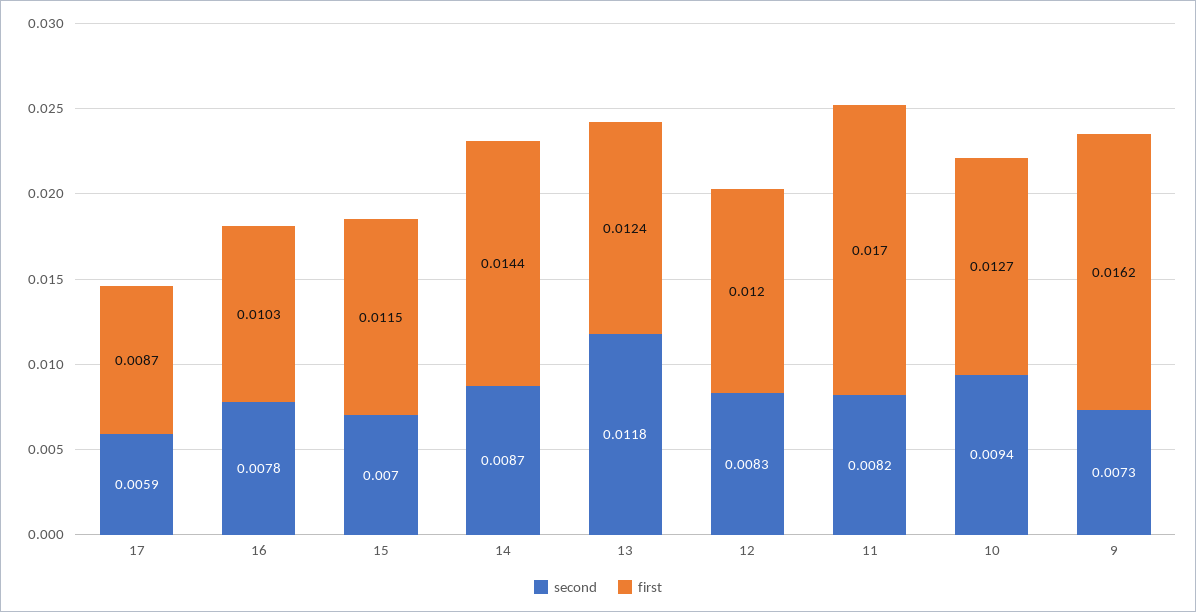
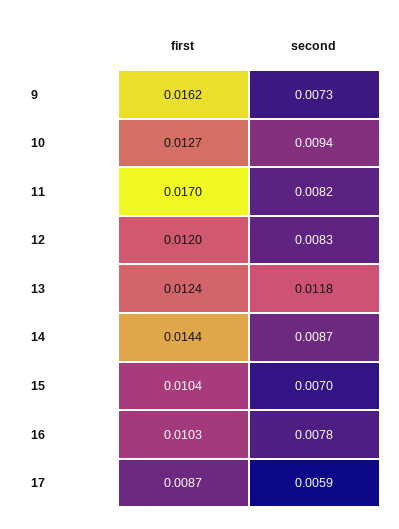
  {
    "second": {
      "17": 0.0059,
      "16": 0.0078,
      "15": 0.007,
      "14": 0.0087,
      "13": 0.0118,
      "12": 0.0083,
      "11": 0.0082,
      "10": 0.0094,
      "9": 0.0073
    },
    "first": {
      "17": 0.0087,
      "16": 0.0103,
-     "15": 0.0115,
+     "15": 0.0104,
      "14": 0.0144,
      "13": 0.0124,
      "12": 0.012,
      "11": 0.017,
      "10": 0.0127,
      "9": 0.0162
    }
  }

